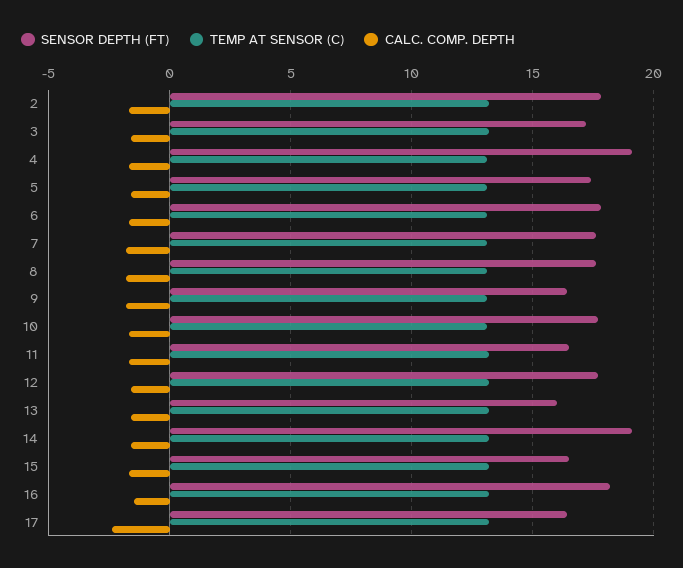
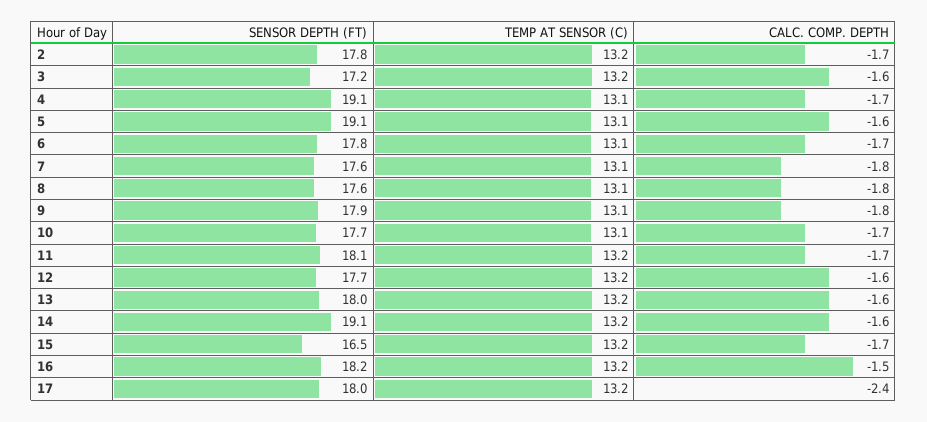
  {
    "SENSOR DEPTH (FT)": {
      "2": 17.8,
      "3": 17.2,
      "4": 19.1,
-     "5": 17.5,
+     "5": 19.1,
      "6": 17.8,
      "7": 17.6,
      "8": 17.6,
-     "9": 16.5,
+     "9": 17.9,
      "10": 17.7,
-     "11": 16.5,
+     "11": 18.1,
      "12": 17.7,
-     "13": 16,
+     "13": 18,
      "14": 19.1,
      "15": 16.5,
      "16": 18.2,
-     "17": 16.5
+     "17": 18
    },
    "TEMP AT SENSOR (C)": {
      "2": 13.2,
      "3": 13.2,
      "4": 13.1,
      "5": 13.1,
      "6": 13.1,
      "7": 13.1,
      "8": 13.1,
      "9": 13.1,
      "10": 13.1,
      "11": 13.2,
      "12": 13.2,
      "13": 13.2,
      "14": 13.2,
      "15": 13.2,
      "16": 13.2,
      "17": 13.2
    },
    "CALC. COMP. DEPTH": {
      "2": -1.7,
      "3": -1.6,
      "4": -1.7,
      "5": -1.6,
      "6": -1.7,
      "7": -1.8,
      "8": -1.8,
      "9": -1.8,
      "10": -1.7,
      "11": -1.7,
      "12": -1.6,
      "13": -1.6,
      "14": -1.6,
      "15": -1.7,
      "16": -1.5,
      "17": -2.4
    }
  }

